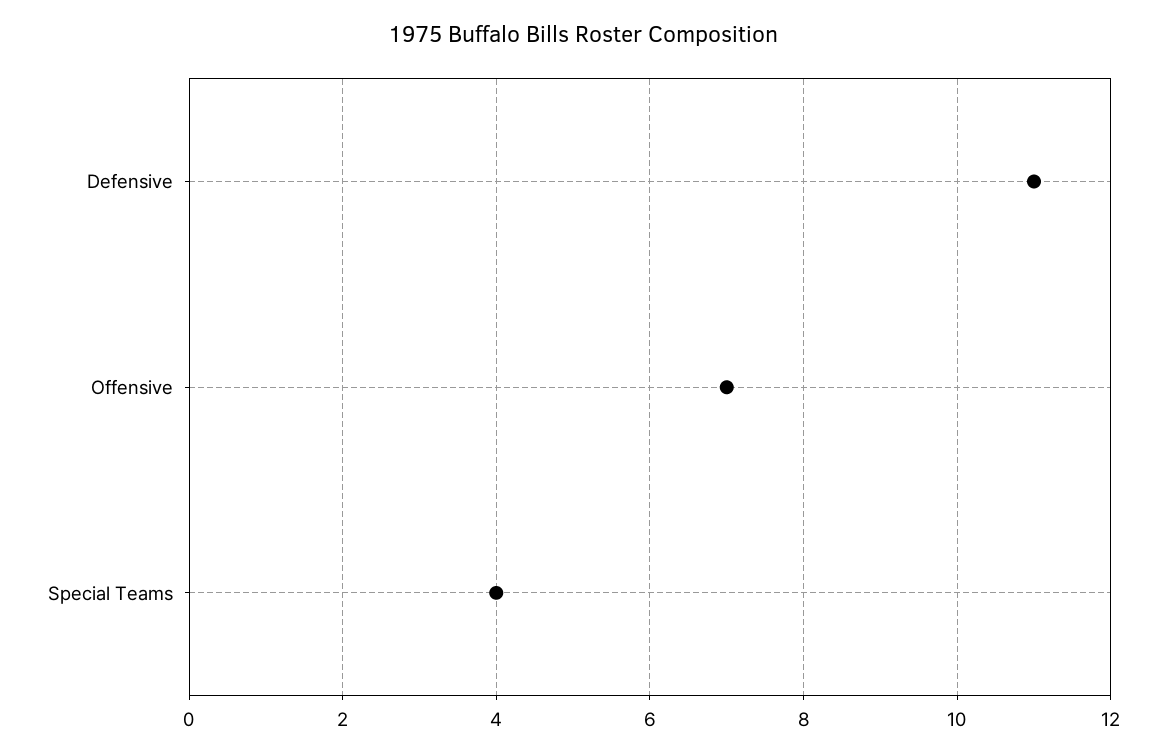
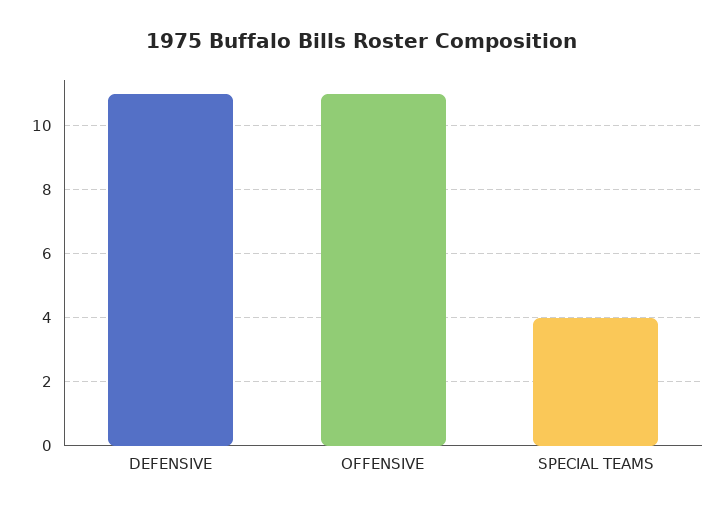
  {
    "Defensive": 11,
-   "Offensive": 7,
+   "Offensive": 11,
    "Special Teams": 4
  }

